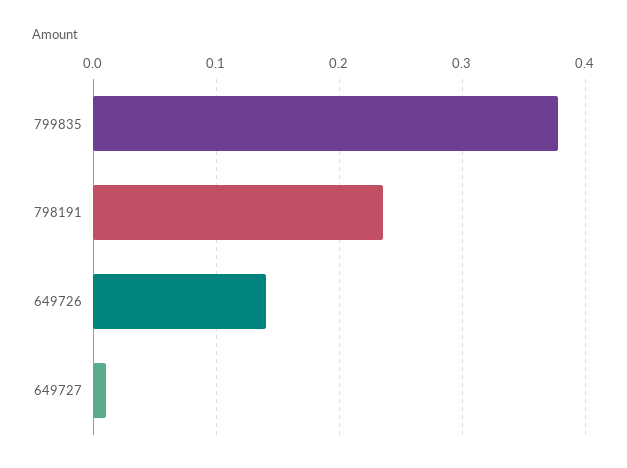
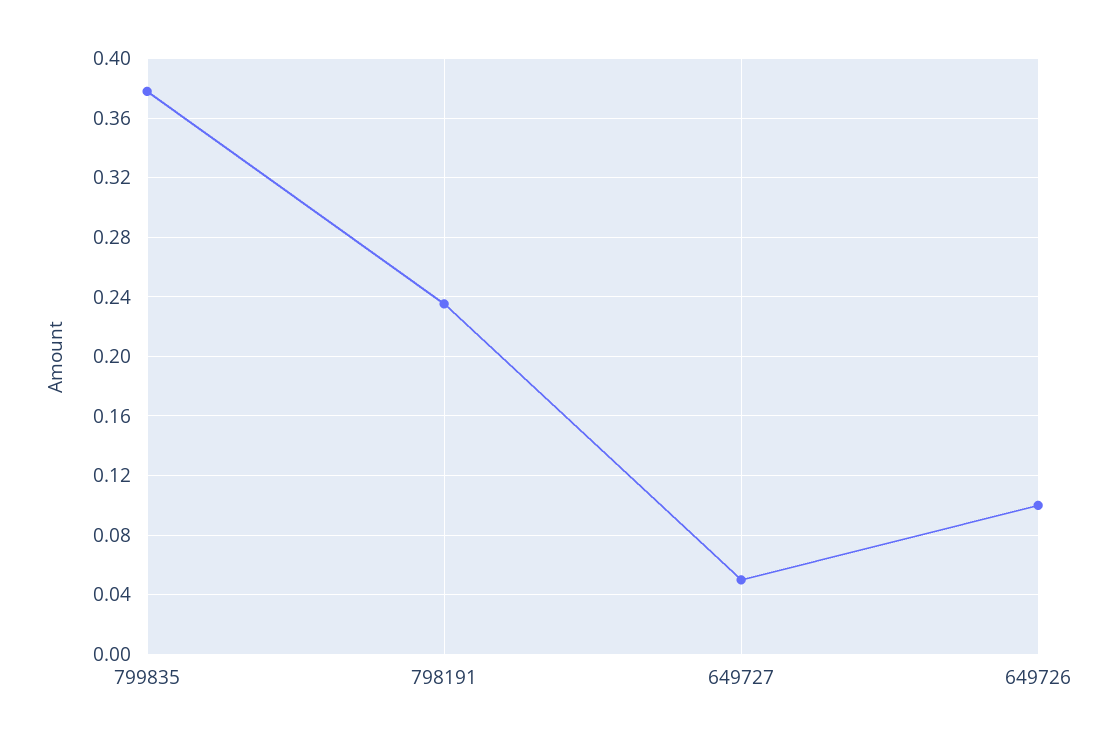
  {
    "799835": 0.38,
    "798191": 0.235,
-   "649726": 0.14,
+   "649726": 0.1,
-   "649727": 0.01
+   "649727": 0.05
  }

